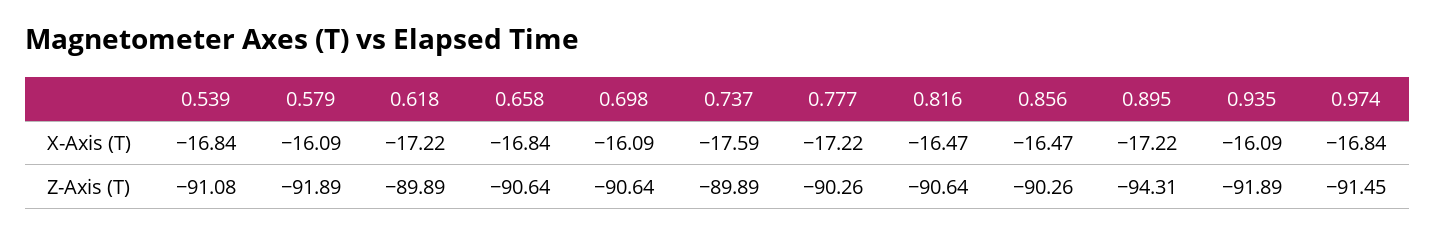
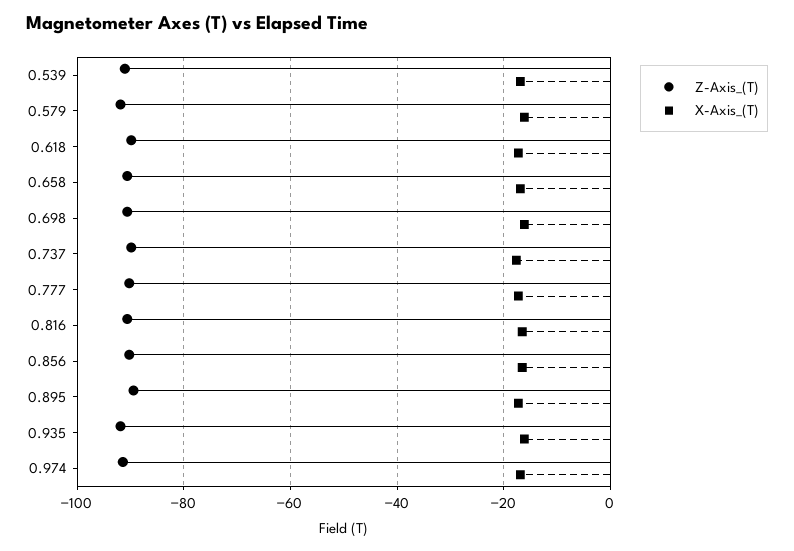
  {
    "X-Axis (T)": {
      "0.539": -16.84,
      "0.579": -16.09,
      "0.618": -17.22,
      "0.658": -16.84,
      "0.698": -16.09,
      "0.737": -17.59,
      "0.777": -17.22,
      "0.816": -16.47,
      "0.856": -16.47,
      "0.895": -17.22,
      "0.935": -16.09,
      "0.974": -16.84
    },
    "Z-Axis (T)": {
      "0.539": -91.08,
      "0.579": -91.89,
      "0.618": -89.89,
      "0.658": -90.64,
      "0.698": -90.64,
      "0.737": -89.89,
      "0.777": -90.26,
      "0.816": -90.64,
      "0.856": -90.26,
-     "0.895": -94.31,
+     "0.895": -90,
      "0.935": -91.89,
      "0.974": -91.45
    }
  }

